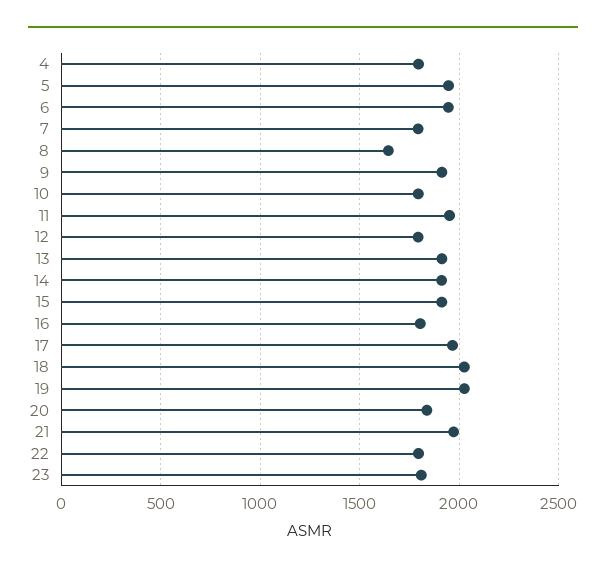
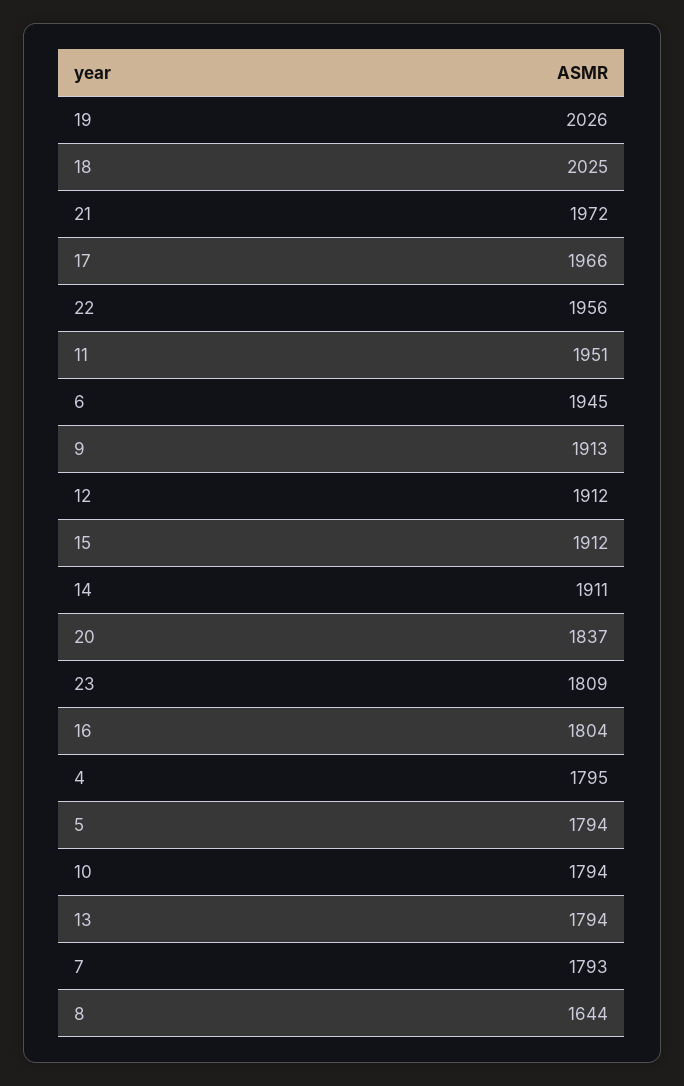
  {
    "4": 1795,
-   "5": 1950,
+   "5": 1794,
    "6": 1945,
    "7": 1793,
    "8": 1644,
    "9": 1913,
    "10": 1794,
    "11": 1951,
-   "12": 1800,
+   "12": 1912,
-   "13": 1900,
+   "13": 1794,
    "14": 1911,
    "15": 1912,
    "16": 1804,
    "17": 1966,
    "18": 2025,
    "19": 2026,
    "20": 1837,
    "21": 1972,
-   "22": 1800,
+   "22": 1956,
    "23": 1809
  }

